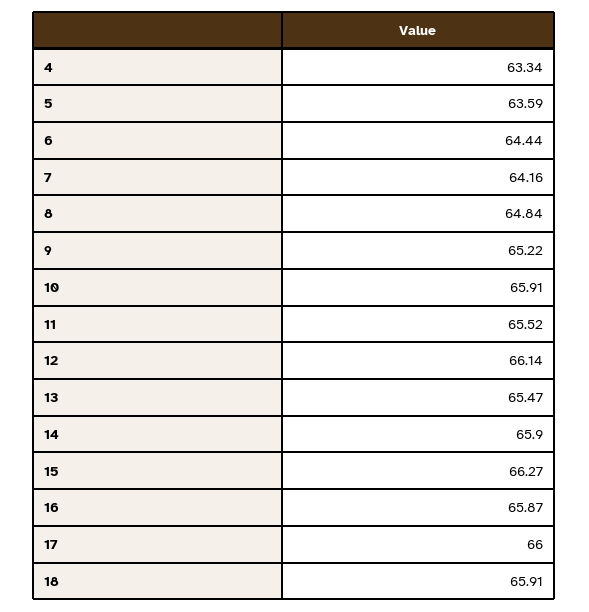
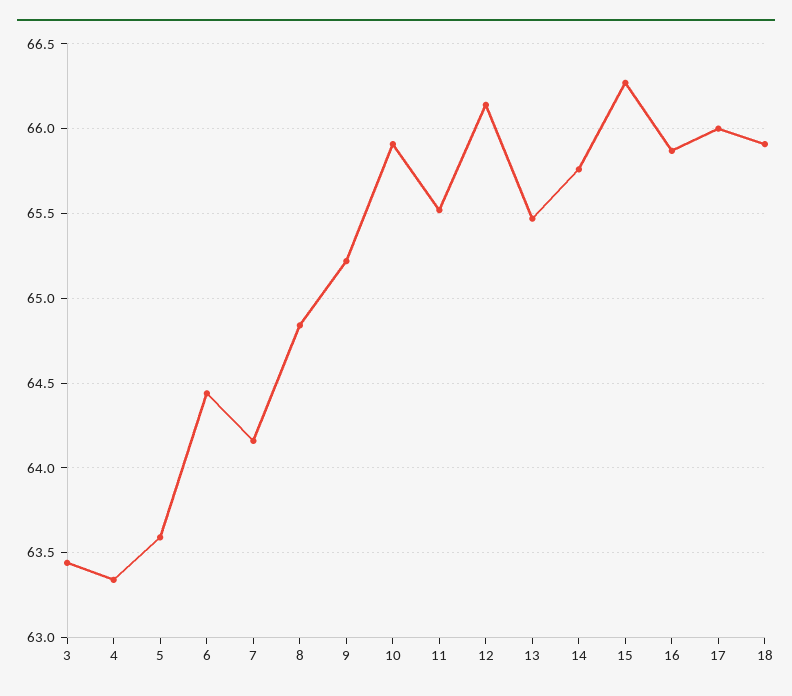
  {
    "4": 63.34,
    "5": 63.59,
    "6": 64.44,
    "7": 64.16,
    "8": 64.84,
    "9": 65.22,
    "10": 65.91,
    "11": 65.52,
    "12": 66.14,
    "13": 65.47,
-   "14": 65.9,
+   "14": 65.75,
    "15": 66.27,
    "16": 65.87,
    "17": 66,
-   "18": 65.91
+   "18": 65.91,
+   "3": 63.45
  }

